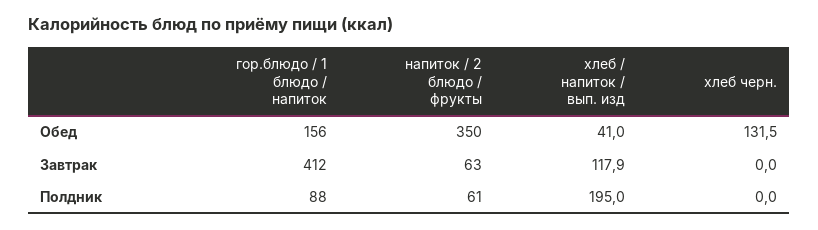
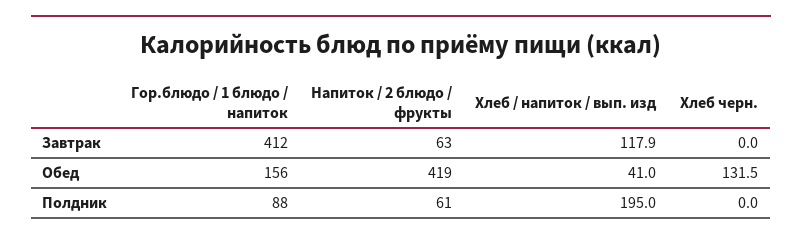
  {
    "гор.блюдо / 1 блюдо / напиток": {
      "Обед": 156,
      "Завтрак": 412,
      "Полдник": 88
    },
    "напиток / 2 блюдо / фрукты": {
-     "Обед": 350,
+     "Обед": 419,
      "Завтрак": 63,
      "Полдник": 61
    },
    "хлеб / напиток / вып. изд": {
      "Обед": 41,
      "Завтрак": 117.9,
      "Полдник": 195
    },
    "хлеб черн.": {
      "Обед": 131.5,
      "Завтрак": 0,
      "Полдник": 0
    }
  }

